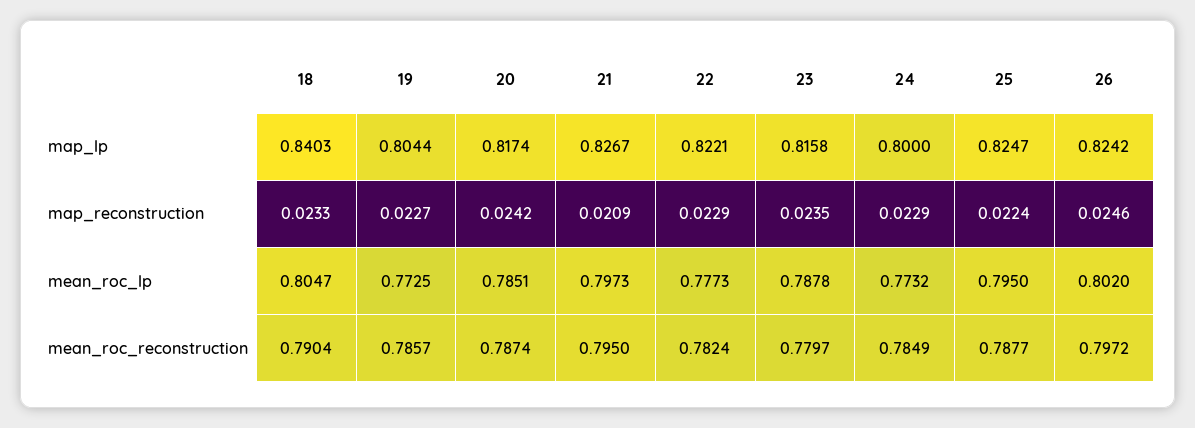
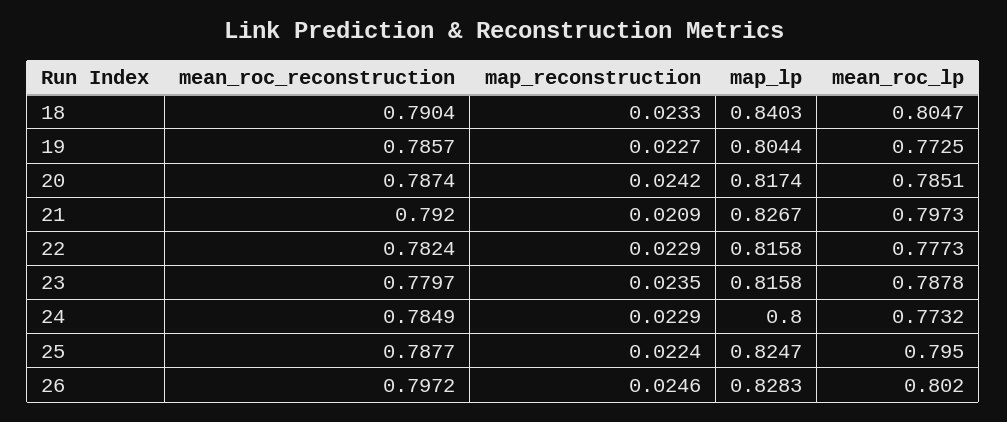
  {
    "18": {
      "map_lp": 0.8403,
      "map_reconstruction": 0.0233,
      "mean_roc_lp": 0.8047,
      "mean_roc_reconstruction": 0.7904
    },
    "19": {
      "map_lp": 0.8044,
      "map_reconstruction": 0.0227,
      "mean_roc_lp": 0.7725,
      "mean_roc_reconstruction": 0.7857
    },
    "20": {
      "map_lp": 0.8174,
      "map_reconstruction": 0.0242,
      "mean_roc_lp": 0.7851,
      "mean_roc_reconstruction": 0.7874
    },
    "21": {
      "map_lp": 0.8267,
      "map_reconstruction": 0.0209,
      "mean_roc_lp": 0.7973,
-     "mean_roc_reconstruction": 0.795
+     "mean_roc_reconstruction": 0.792
    },
    "22": {
-     "map_lp": 0.8221,
+     "map_lp": 0.8158,
      "map_reconstruction": 0.0229,
      "mean_roc_lp": 0.7773,
      "mean_roc_reconstruction": 0.7824
    },
    "23": {
      "map_lp": 0.8158,
      "map_reconstruction": 0.0235,
      "mean_roc_lp": 0.7878,
      "mean_roc_reconstruction": 0.7797
    },
    "24": {
      "map_lp": 0.8,
      "map_reconstruction": 0.0229,
      "mean_roc_lp": 0.7732,
      "mean_roc_reconstruction": 0.7849
    },
    "25": {
      "map_lp": 0.8247,
      "map_reconstruction": 0.0224,
      "mean_roc_lp": 0.795,
      "mean_roc_reconstruction": 0.7877
    },
    "26": {
-     "map_lp": 0.8242,
+     "map_lp": 0.8283,
      "map_reconstruction": 0.0246,
      "mean_roc_lp": 0.802,
      "mean_roc_reconstruction": 0.7972
    }
  }

